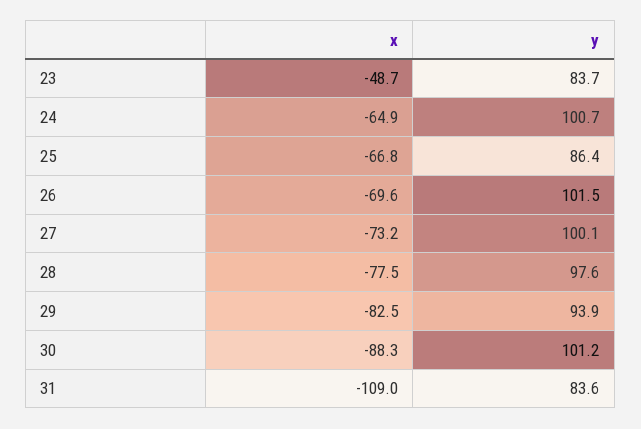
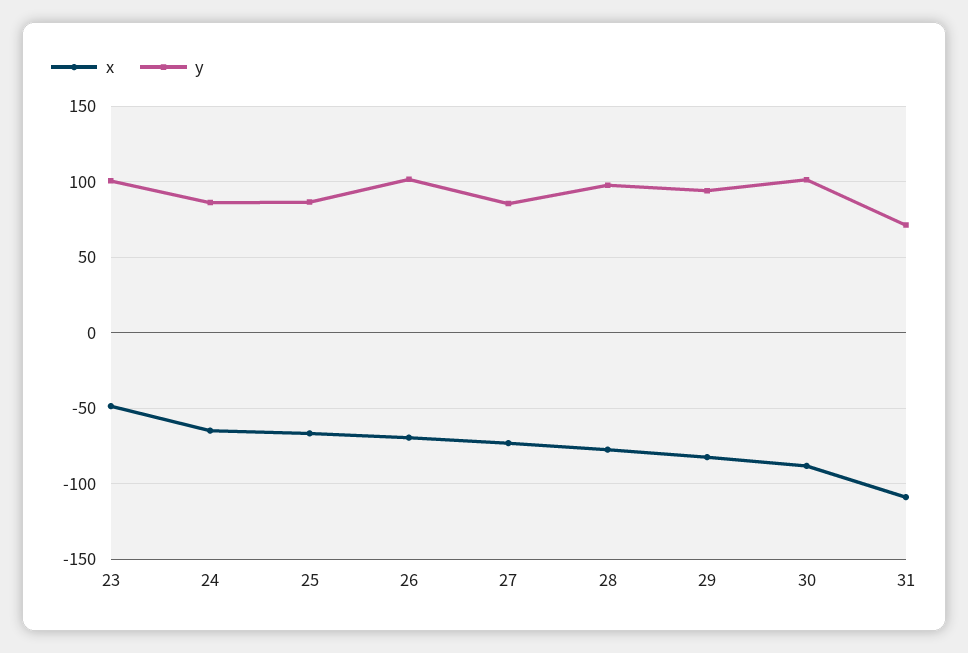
  {
    "x": {
      "23": -48.7,
      "24": -64.9,
      "25": -66.8,
      "26": -69.6,
      "27": -73.2,
      "28": -77.5,
      "29": -82.5,
      "30": -88.3,
      "31": -109
    },
    "y": {
-     "23": 83.7,
+     "23": 100,
-     "24": 100.7,
+     "24": 85,
      "25": 86.4,
      "26": 101.5,
-     "27": 100.1,
+     "27": 85,
      "28": 97.6,
      "29": 93.9,
      "30": 101.2,
-     "31": 83.6
+     "31": 70
    }
  }

